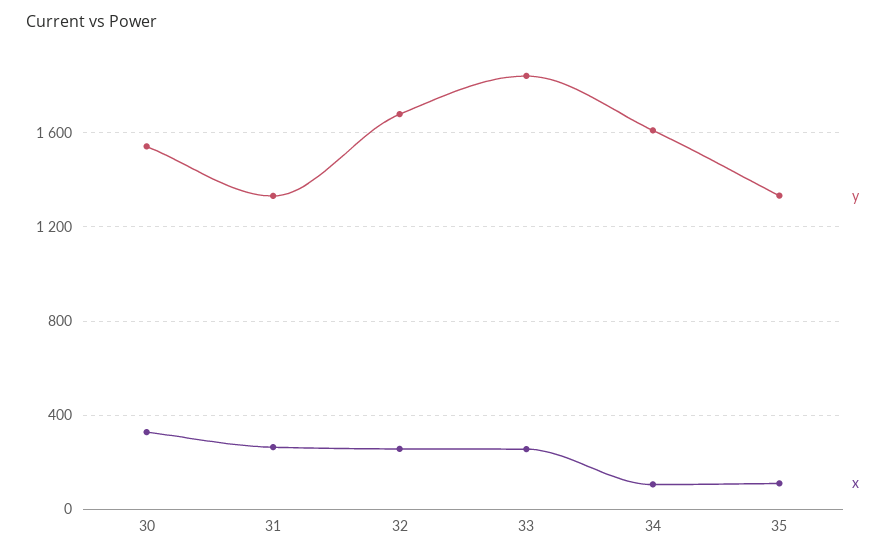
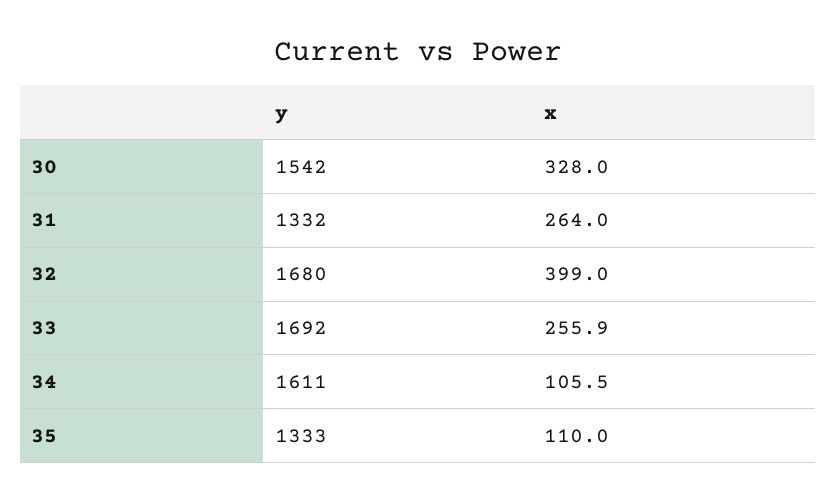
  {
    "y": {
      "30": 1542,
      "31": 1332,
      "32": 1680,
-     "33": 1850,
+     "33": 1692,
      "34": 1611,
      "35": 1333
    },
    "x": {
      "30": 328,
      "31": 264,
-     "32": 250,
+     "32": 399,
      "33": 255.9,
      "34": 105.5,
      "35": 110
    }
  }

